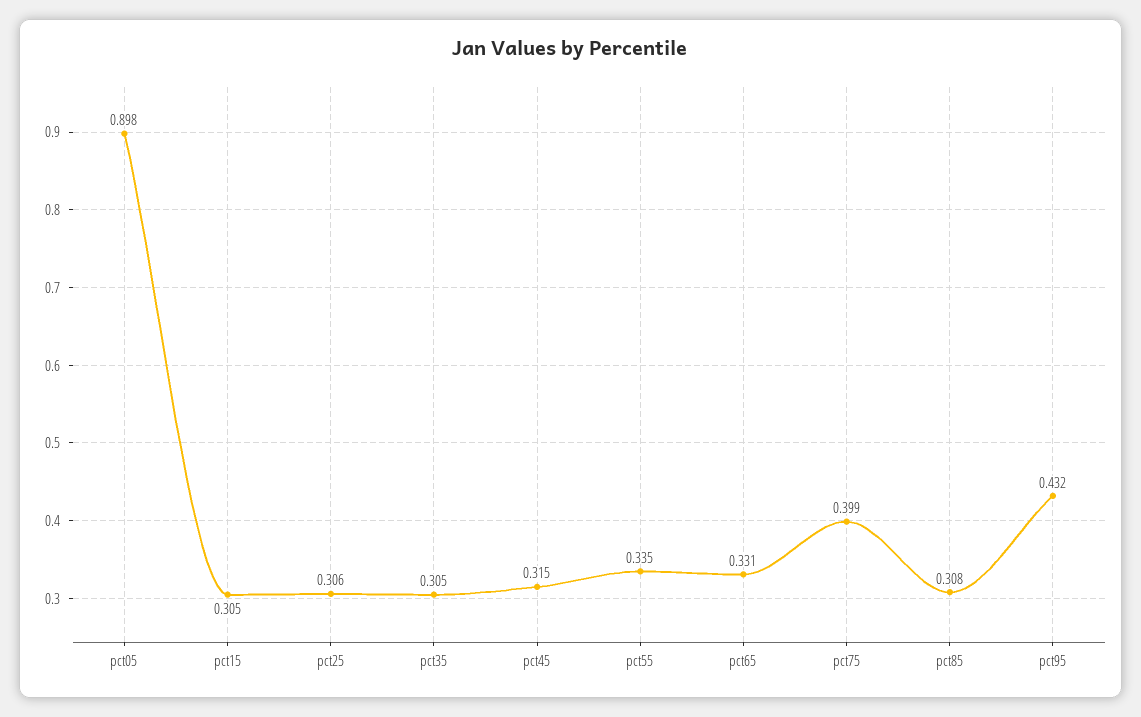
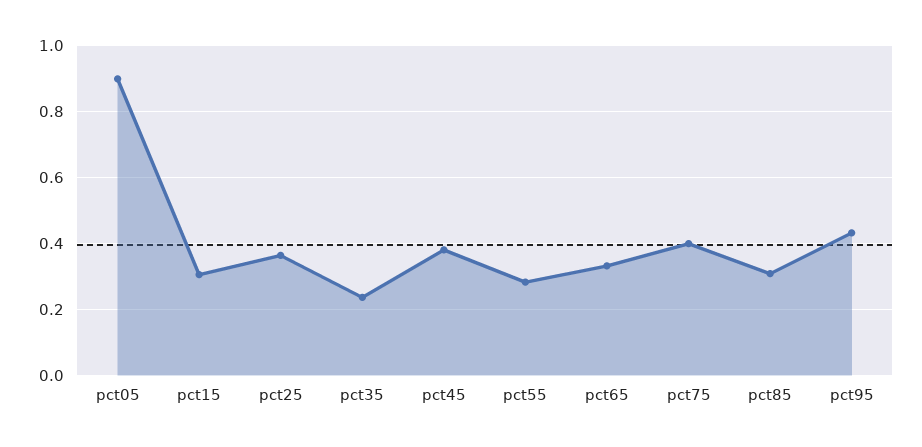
  {
    "pct05": 0.898,
    "pct15": 0.305,
-   "pct25": 0.306,
+   "pct25": 0.36,
-   "pct35": 0.305,
+   "pct35": 0.24,
-   "pct45": 0.315,
+   "pct45": 0.38,
-   "pct55": 0.335,
+   "pct55": 0.28,
    "pct65": 0.331,
    "pct75": 0.399,
    "pct85": 0.308,
    "pct95": 0.432
  }

